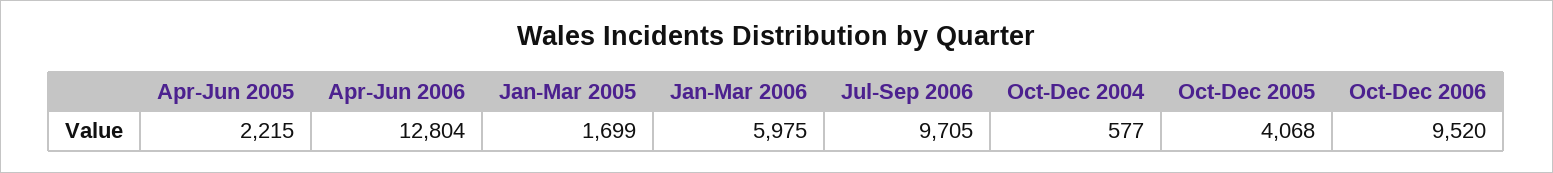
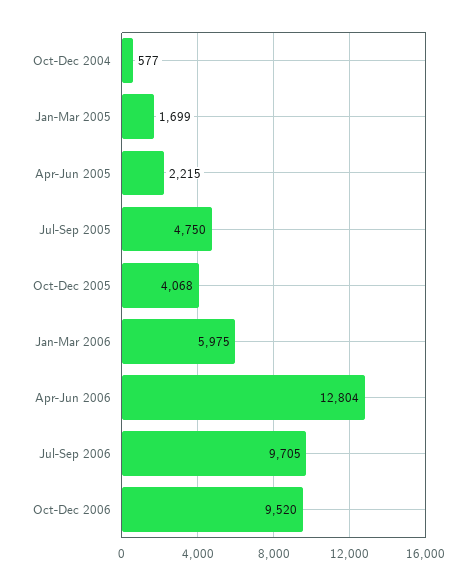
  {
    "Apr-Jun 2005": 2215,
    "Apr-Jun 2006": 12804,
    "Jan-Mar 2005": 1699,
    "Jan-Mar 2006": 5975,
    "Jul-Sep 2006": 9705,
    "Oct-Dec 2004": 577,
    "Oct-Dec 2005": 4068,
-   "Oct-Dec 2006": 9520
+   "Oct-Dec 2006": 9520,
+   "Jul-Sep 2005": 4750
  }

